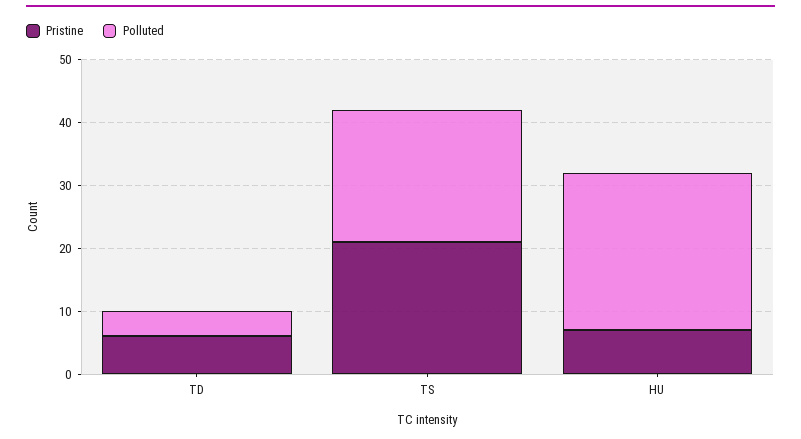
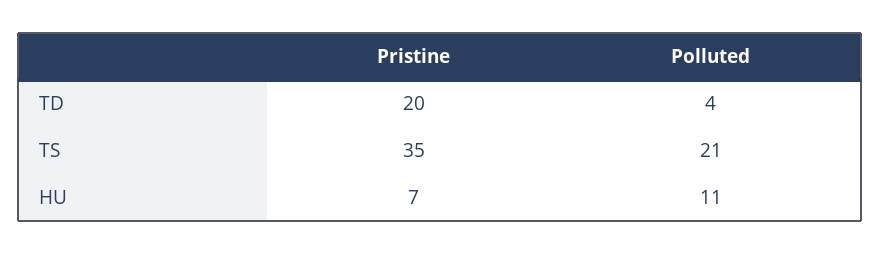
  {
    "Pristine": {
-     "TD": 5,
+     "TD": 20,
-     "TS": 20,
+     "TS": 35,
      "HU": 7
    },
    "Polluted": {
      "TD": 4,
      "TS": 21,
-     "HU": 25
+     "HU": 11
    }
  }

